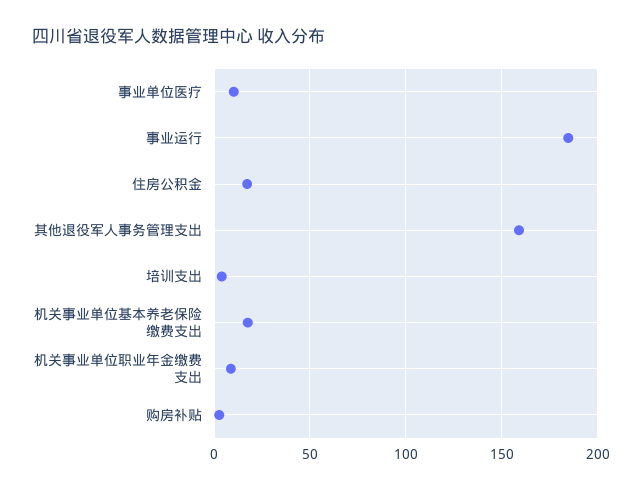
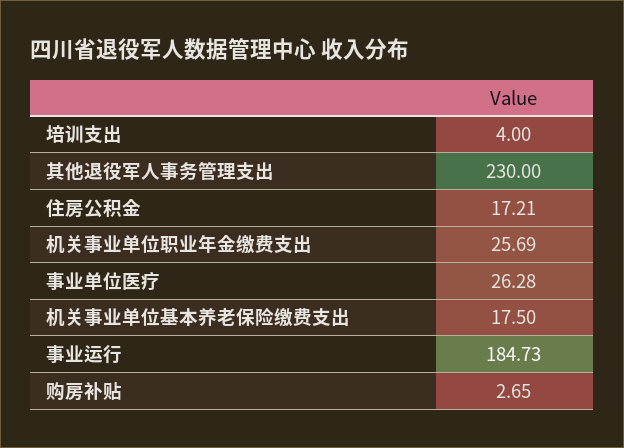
  {
-   "事业单位医疗": 10,
+   "事业单位医疗": 26.28,
    "事业运行": 184.73,
    "住房公积金": 17.21,
-   "其他退役军人事务管理支出": 160,
+   "其他退役军人事务管理支出": 230,
    "培训支出": 4,
    "机关事业单位基本养老保险缴费支出": 17.5,
-   "机关事业单位职业年金缴费支出": 10,
+   "机关事业单位职业年金缴费支出": 25.69,
    "购房补贴": 2.65
  }

